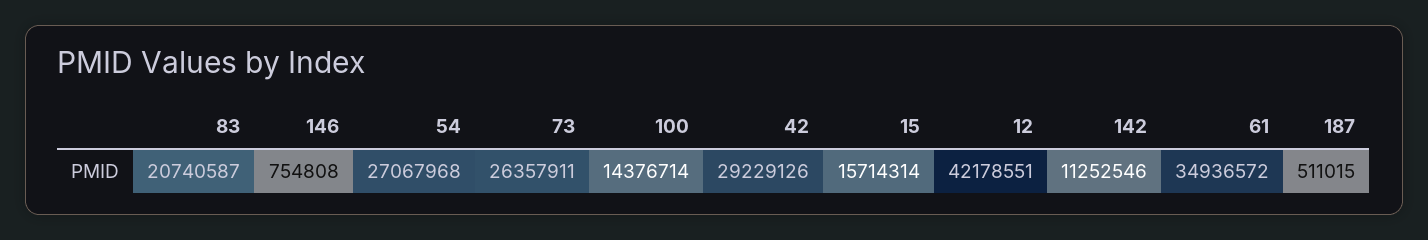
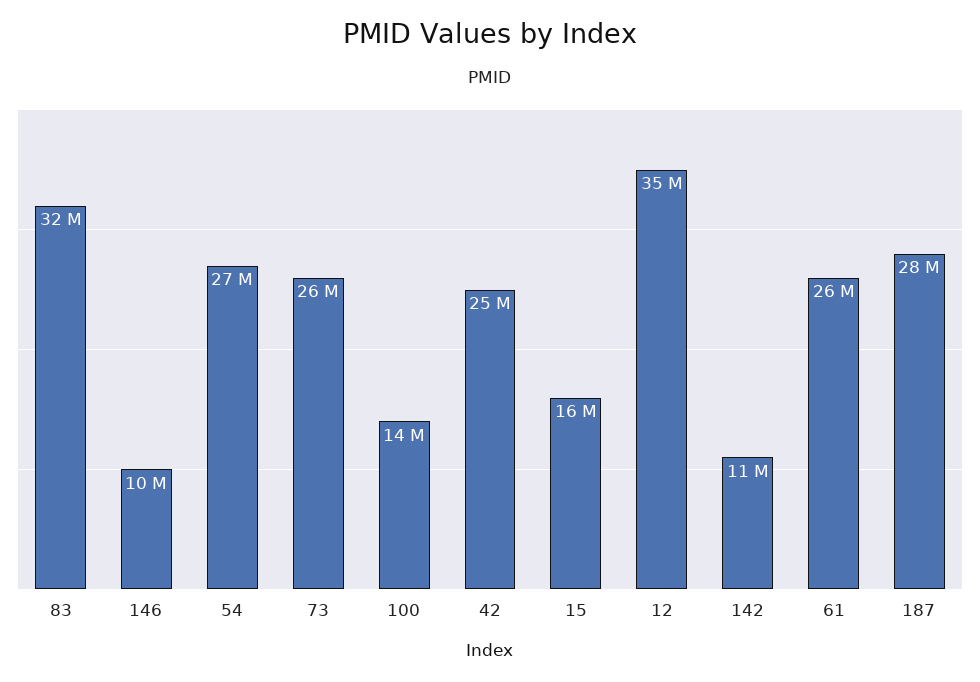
  {
-   "83": 20740587,
+   "83": 32000000,
-   "146": 754808,
+   "146": 10000000,
    "54": 27067968,
    "73": 26357911,
    "100": 14376714,
-   "42": 29229126,
+   "42": 25000000,
    "15": 15714314,
-   "12": 42178551,
+   "12": 35000000,
    "142": 11252546,
-   "61": 34936572,
+   "61": 26000000,
-   "187": 511015
+   "187": 28000000
  }

